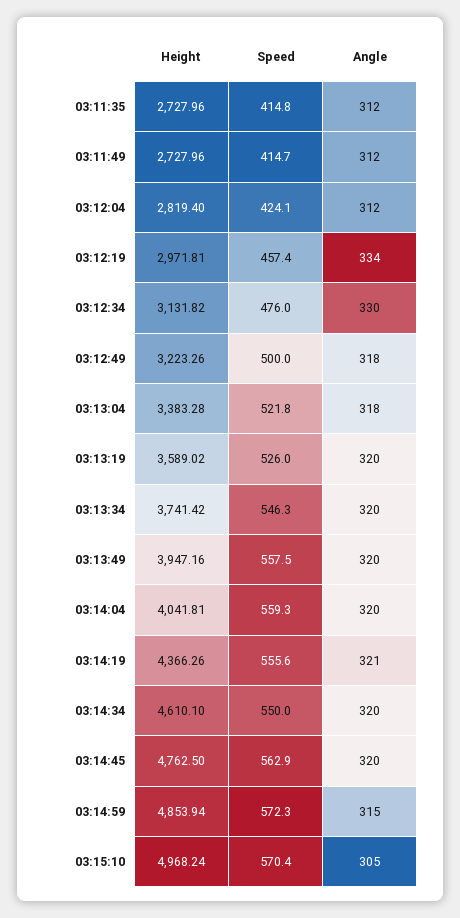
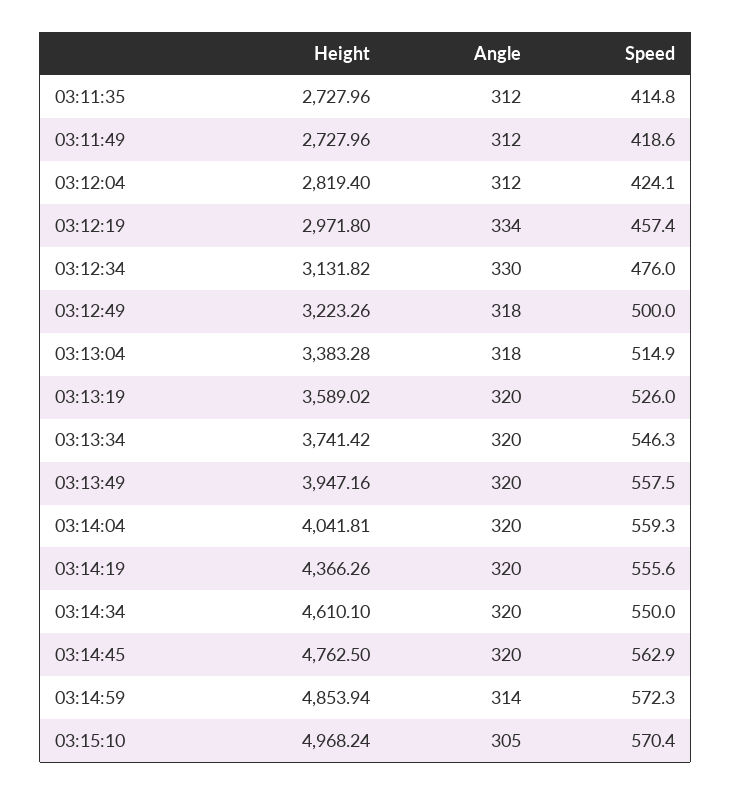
  {
    "Height": {
      "03:11:35": 2727.96,
      "03:11:49": 2727.96,
      "03:12:04": 2819.4,
-     "03:12:19": 2971.81,
+     "03:12:19": 2971.8,
      "03:12:34": 3131.82,
      "03:12:49": 3223.26,
      "03:13:04": 3383.28,
      "03:13:19": 3589.02,
      "03:13:34": 3741.42,
      "03:13:49": 3947.16,
      "03:14:04": 4041.81,
      "03:14:19": 4366.26,
      "03:14:34": 4610.1,
      "03:14:45": 4762.5,
      "03:14:59": 4853.94,
      "03:15:10": 4968.24
    },
    "Speed": {
      "03:11:35": 414.8,
-     "03:11:49": 414.7,
+     "03:11:49": 418.6,
      "03:12:04": 424.1,
      "03:12:19": 457.4,
      "03:12:34": 476,
      "03:12:49": 500,
-     "03:13:04": 521.8,
+     "03:13:04": 514.9,
      "03:13:19": 526,
      "03:13:34": 546.3,
      "03:13:49": 557.5,
      "03:14:04": 559.3,
      "03:14:19": 555.6,
      "03:14:34": 550,
      "03:14:45": 562.9,
      "03:14:59": 572.3,
      "03:15:10": 570.4
    },
    "Angle": {
      "03:11:35": 312,
      "03:11:49": 312,
      "03:12:04": 312,
      "03:12:19": 334,
      "03:12:34": 330,
      "03:12:49": 318,
      "03:13:04": 318,
      "03:13:19": 320,
      "03:13:34": 320,
      "03:13:49": 320,
      "03:14:04": 320,
-     "03:14:19": 321,
+     "03:14:19": 320,
      "03:14:34": 320,
      "03:14:45": 320,
-     "03:14:59": 315,
+     "03:14:59": 314,
      "03:15:10": 305
    }
  }

